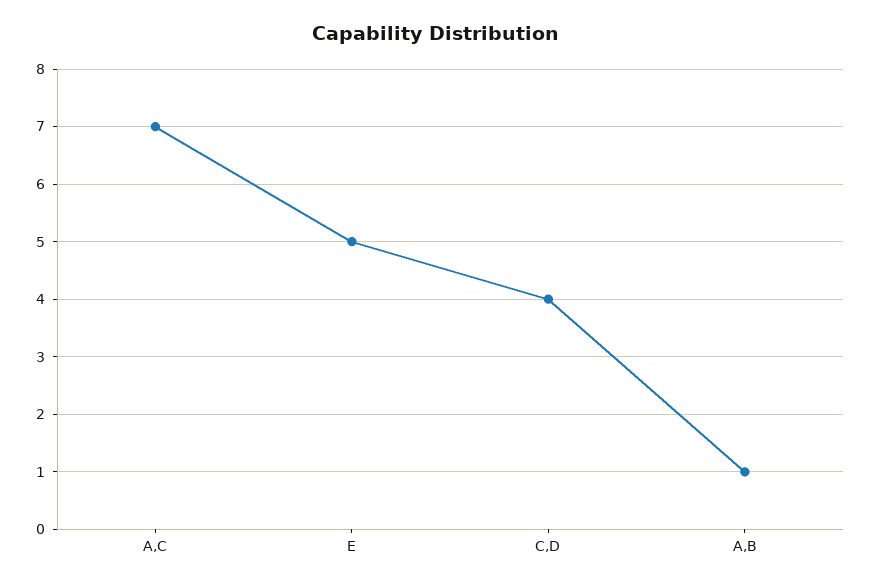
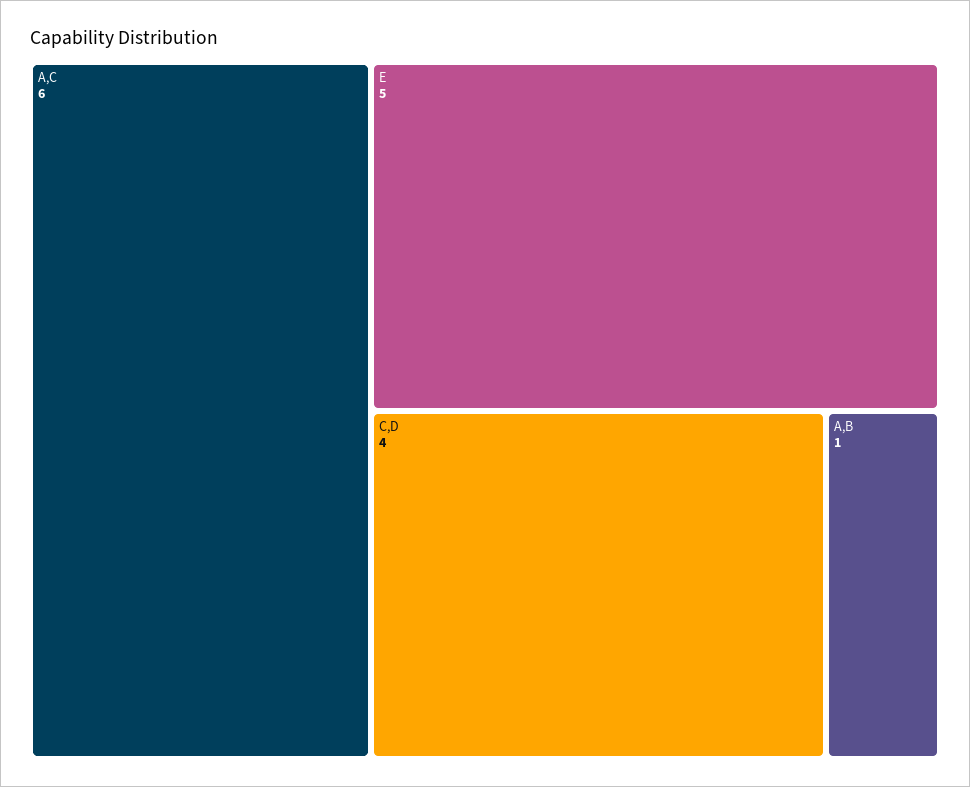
  {
-   "A,C": 7,
+   "A,C": 6,
    "E": 5,
    "C,D": 4,
    "A,B": 1
  }

